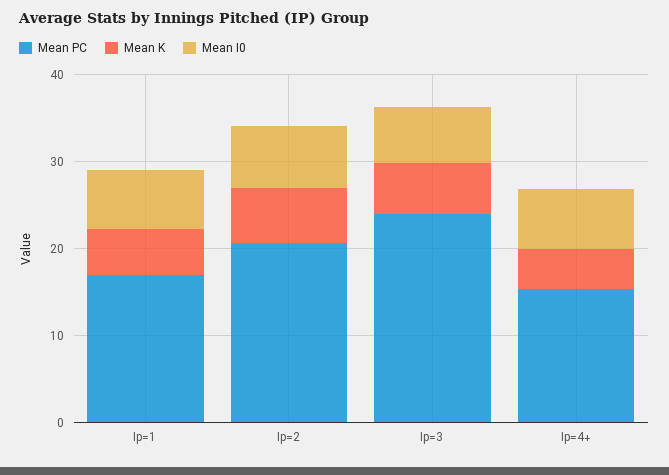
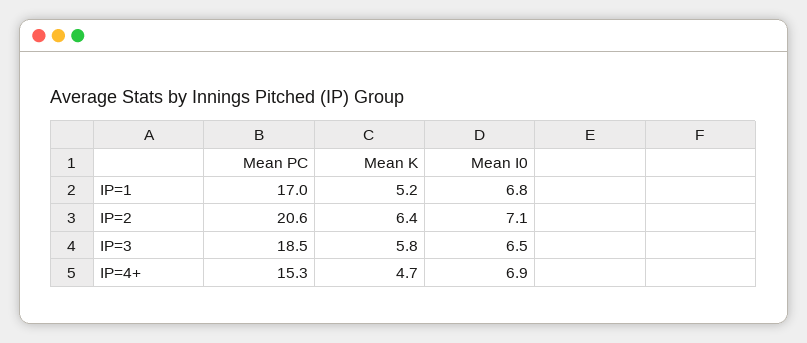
  {
    "Mean PC": {
      "Ip=1": 17,
      "Ip=2": 20.6,
-     "Ip=3": 24,
+     "Ip=3": 18.5,
      "Ip=4+": 15.3
    },
    "Mean K": {
      "Ip=1": 5.2,
      "Ip=2": 6.4,
      "Ip=3": 5.8,
      "Ip=4+": 4.7
    },
    "Mean I0": {
      "Ip=1": 6.8,
      "Ip=2": 7.1,
      "Ip=3": 6.5,
      "Ip=4+": 6.9
    }
  }

